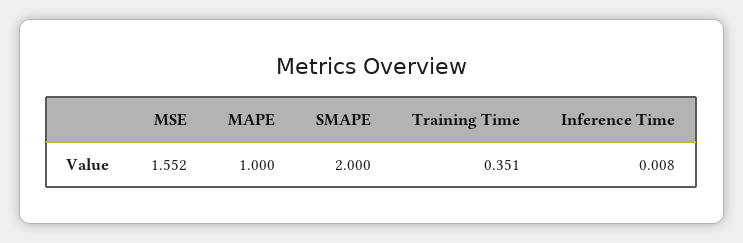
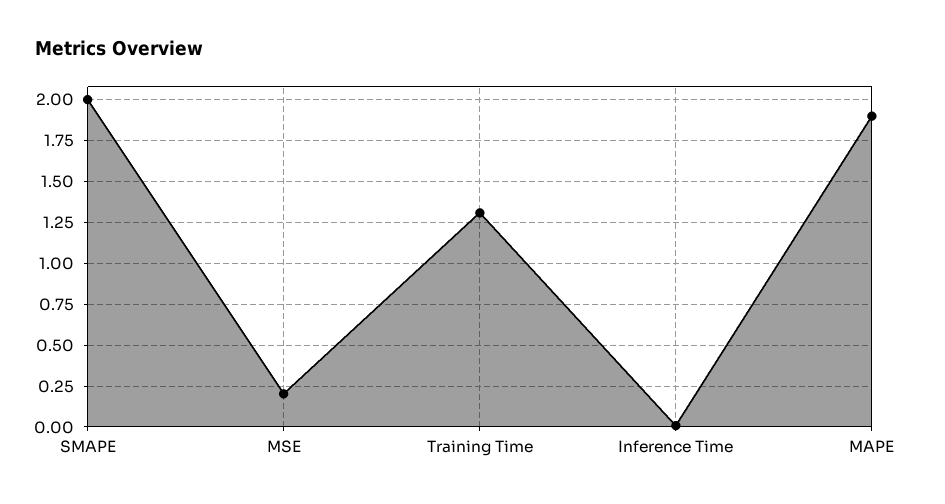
  {
-   "MSE": 1.552,
+   "MSE": 0.2,
-   "MAPE": 1,
+   "MAPE": 1.9,
    "SMAPE": 2,
-   "Training Time": 0.351,
+   "Training Time": 1.3,
    "Inference Time": 0.008
  }

